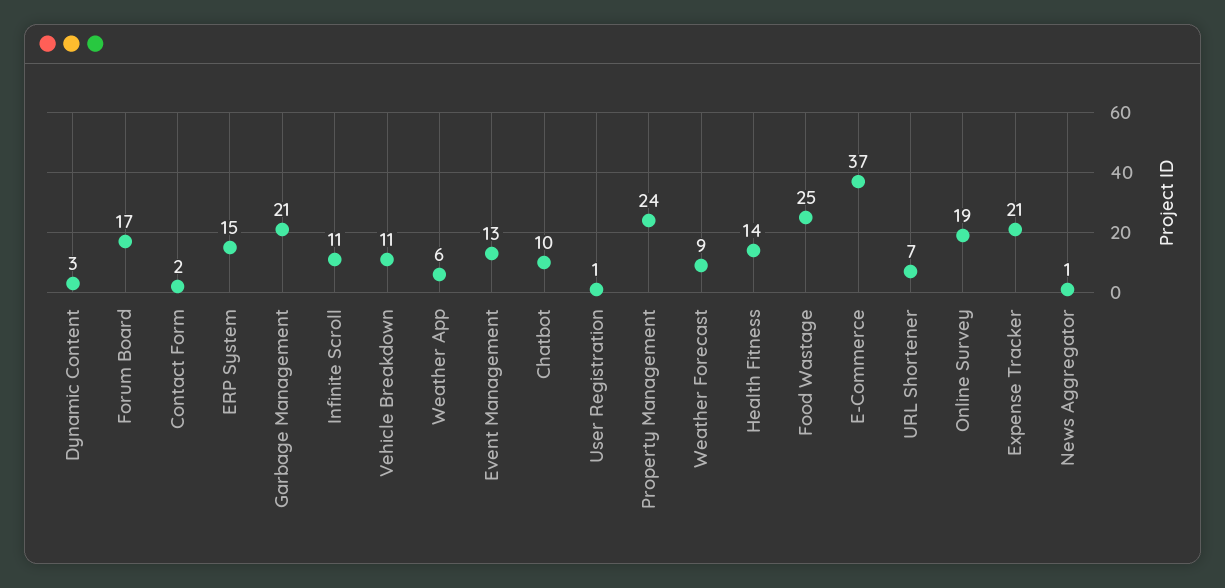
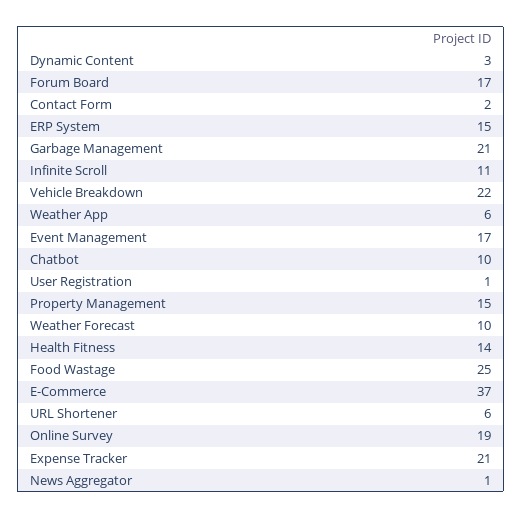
  {
    "Dynamic Content": 3,
    "Forum Board": 17,
    "Contact Form": 2,
    "ERP System": 15,
    "Garbage Management": 21,
    "Infinite Scroll": 11,
-   "Vehicle Breakdown": 11,
+   "Vehicle Breakdown": 22,
    "Weather App": 6,
-   "Event Management": 13,
+   "Event Management": 17,
    "Chatbot": 10,
    "User Registration": 1,
-   "Property Management": 24,
+   "Property Management": 15,
-   "Weather Forecast": 9,
+   "Weather Forecast": 10,
    "Health Fitness": 14,
    "Food Wastage": 25,
    "E-Commerce": 37,
-   "URL Shortener": 7,
+   "URL Shortener": 6,
    "Online Survey": 19,
    "Expense Tracker": 21,
    "News Aggregator": 1
  }

